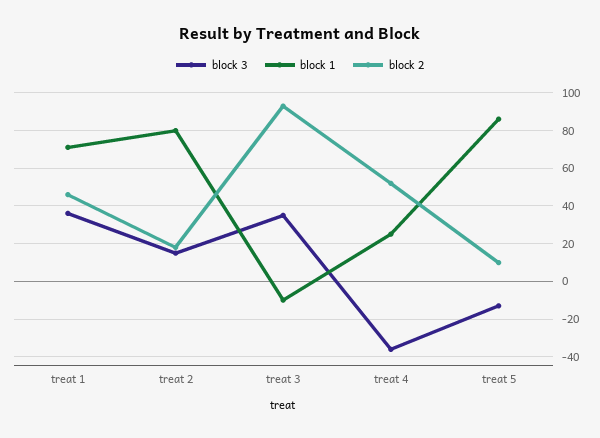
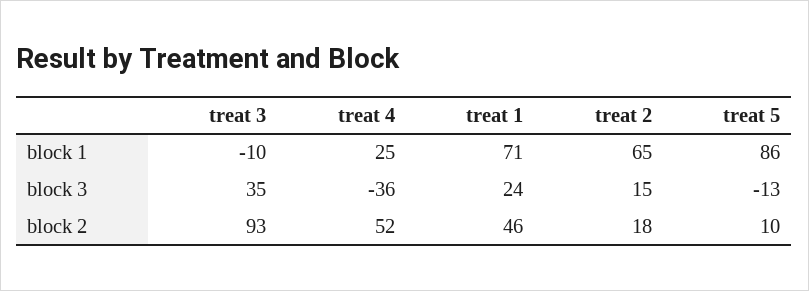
  {
    "block 3": {
-     "treat 1": 35,
+     "treat 1": 24,
      "treat 2": 15,
      "treat 3": 35,
      "treat 4": -36,
      "treat 5": -13
    },
    "block 1": {
      "treat 1": 71,
-     "treat 2": 80,
+     "treat 2": 65,
      "treat 3": -10,
      "treat 4": 25,
      "treat 5": 86
    },
    "block 2": {
      "treat 1": 46,
      "treat 2": 18,
      "treat 3": 93,
      "treat 4": 52,
      "treat 5": 10
    }
  }

